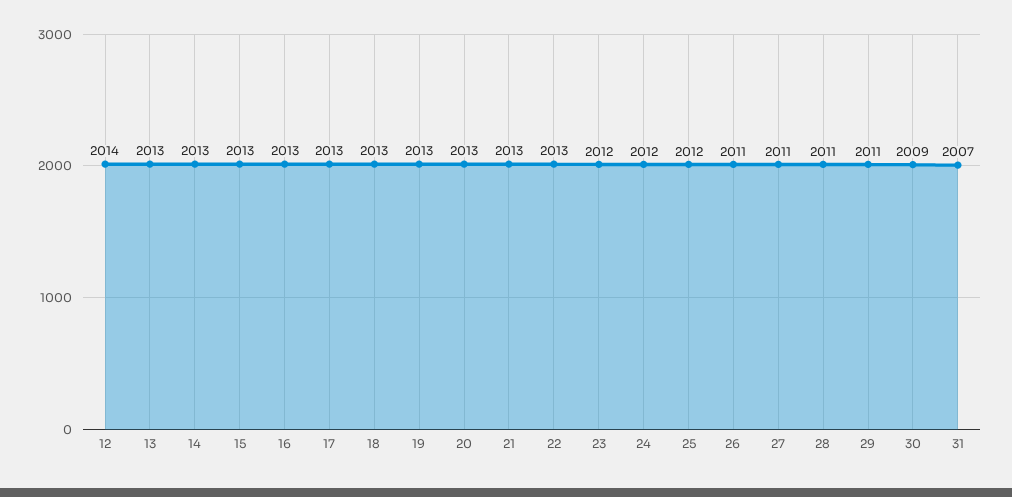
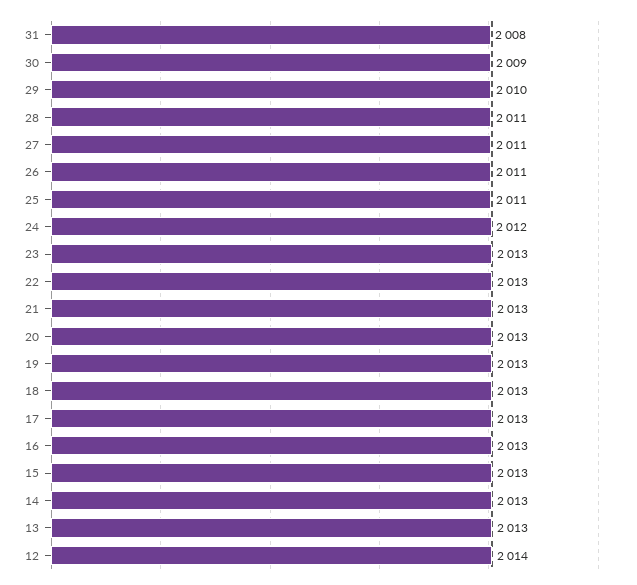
  {
    "12": 2014,
    "13": 2013,
    "14": 2013,
    "15": 2013,
    "16": 2013,
    "17": 2013,
    "18": 2013,
    "19": 2013,
    "20": 2013,
    "21": 2013,
    "22": 2013,
-   "23": 2012,
+   "23": 2013,
    "24": 2012,
-   "25": 2012,
+   "25": 2011,
    "26": 2011,
    "27": 2011,
    "28": 2011,
-   "29": 2011,
+   "29": 2010,
    "30": 2009,
-   "31": 2007
+   "31": 2008
  }

